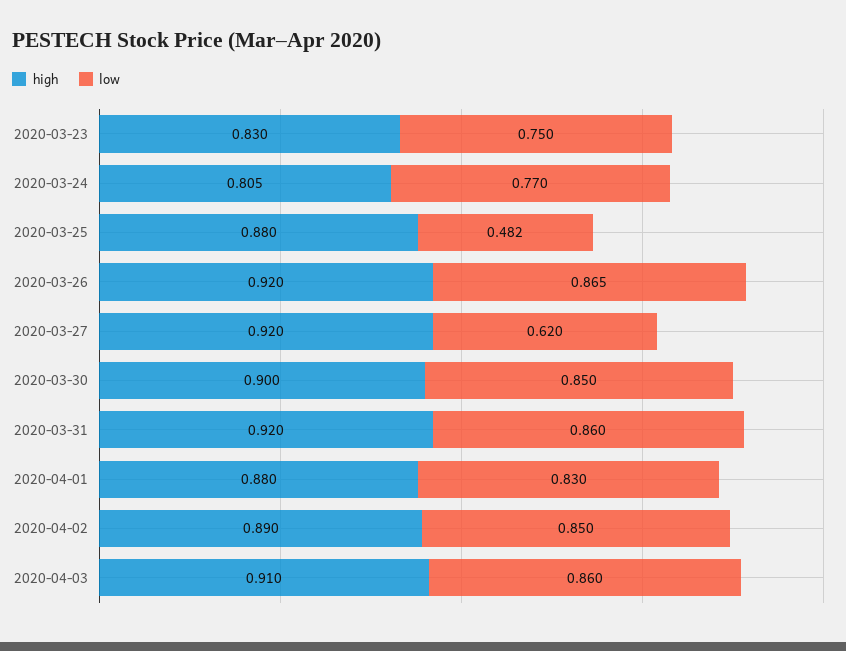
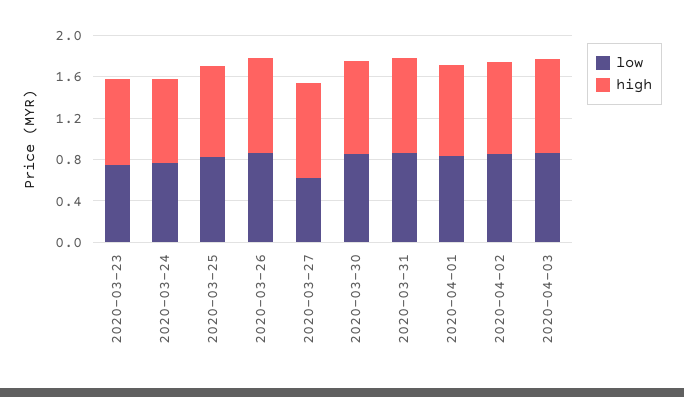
  {
    "high": {
      "2020-03-23": 0.83,
      "2020-03-24": 0.805,
      "2020-03-25": 0.88,
      "2020-03-26": 0.92,
      "2020-03-27": 0.92,
      "2020-03-30": 0.9,
      "2020-03-31": 0.92,
      "2020-04-01": 0.88,
      "2020-04-02": 0.89,
      "2020-04-03": 0.91
    },
    "low": {
      "2020-03-23": 0.75,
      "2020-03-24": 0.77,
-     "2020-03-25": 0.482,
+     "2020-03-25": 0.8,
      "2020-03-26": 0.865,
      "2020-03-27": 0.62,
      "2020-03-30": 0.85,
      "2020-03-31": 0.86,
      "2020-04-01": 0.83,
      "2020-04-02": 0.85,
      "2020-04-03": 0.86
    }
  }

